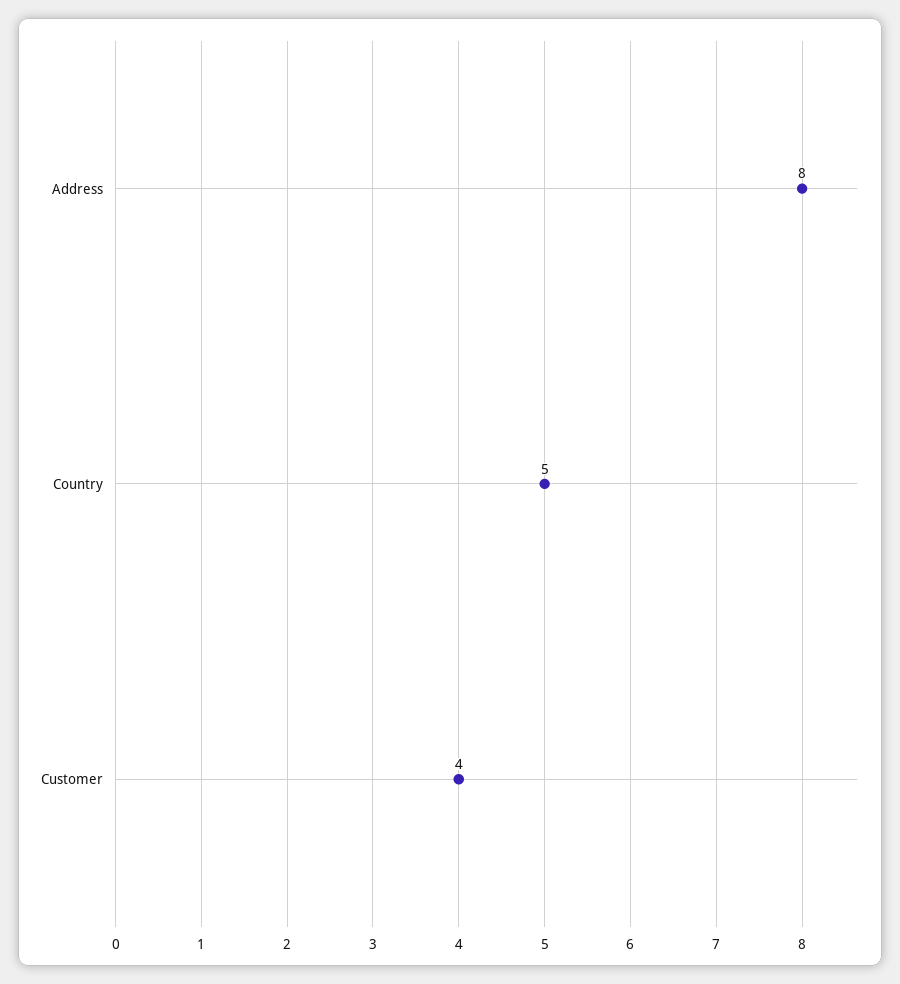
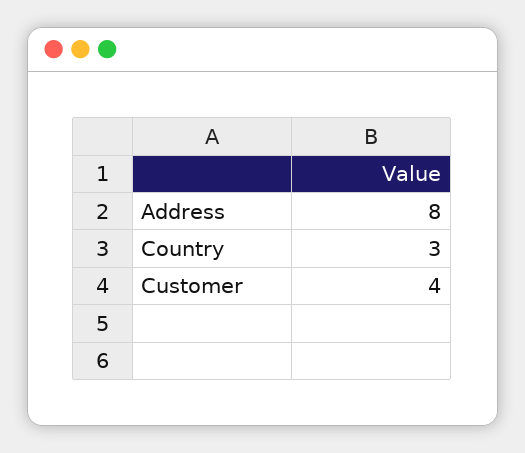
  {
    "Address": 8,
-   "Country": 5,
+   "Country": 3,
    "Customer": 4
  }

